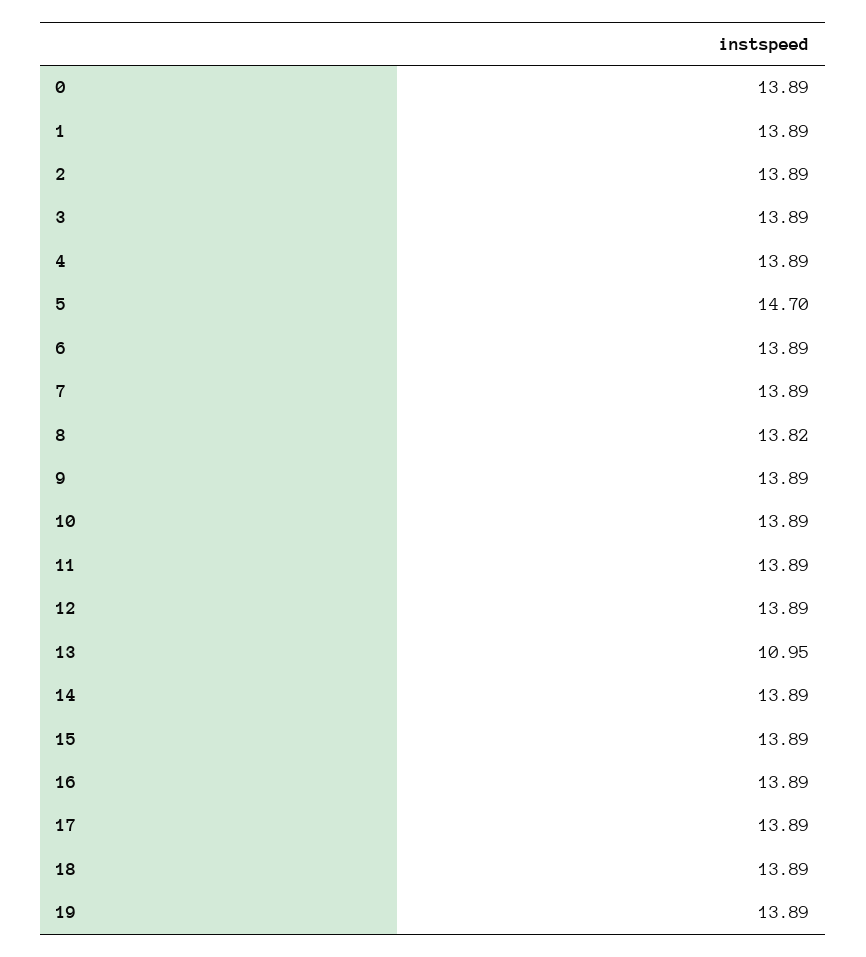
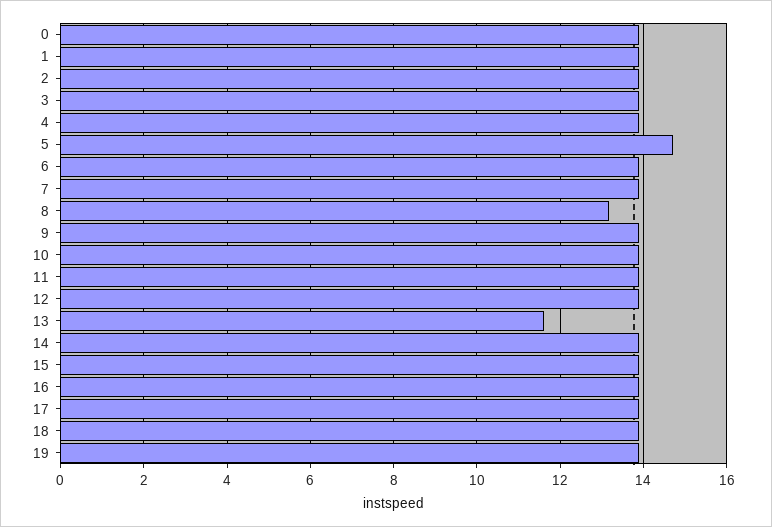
  {
    "0": 13.89,
    "1": 13.89,
    "2": 13.89,
    "3": 13.89,
    "4": 13.89,
    "5": 14.7,
    "6": 13.89,
    "7": 13.89,
-   "8": 13.82,
+   "8": 13.2,
    "9": 13.89,
    "10": 13.89,
    "11": 13.89,
    "12": 13.89,
-   "13": 10.95,
+   "13": 11.6,
    "14": 13.89,
    "15": 13.89,
    "16": 13.89,
    "17": 13.89,
    "18": 13.89,
    "19": 13.89
  }

